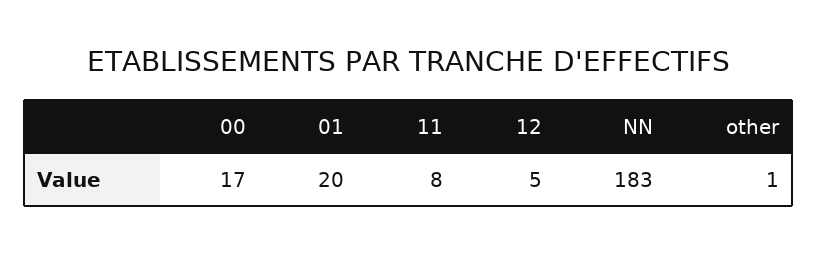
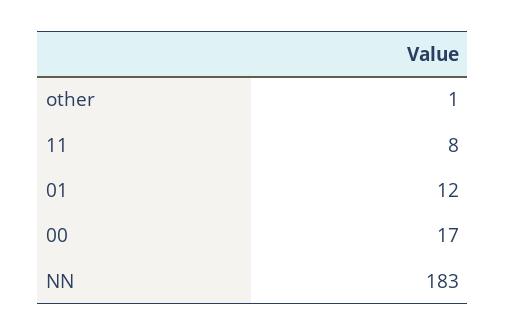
  {
    "00": 17,
-   "01": 20,
+   "01": 12,
    "11": 8,
-   "12": 5,
    "NN": 183,
    "other": 1
  }

